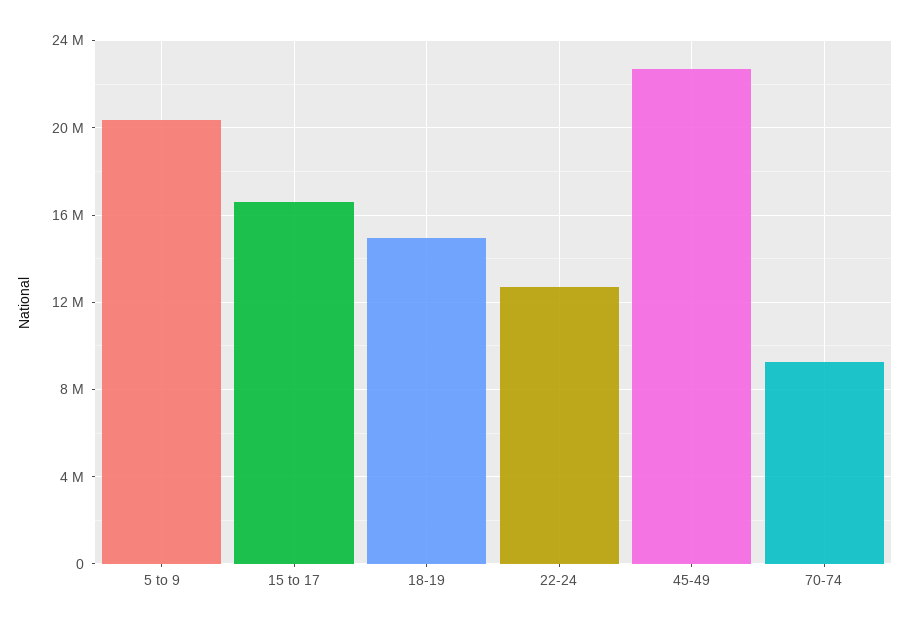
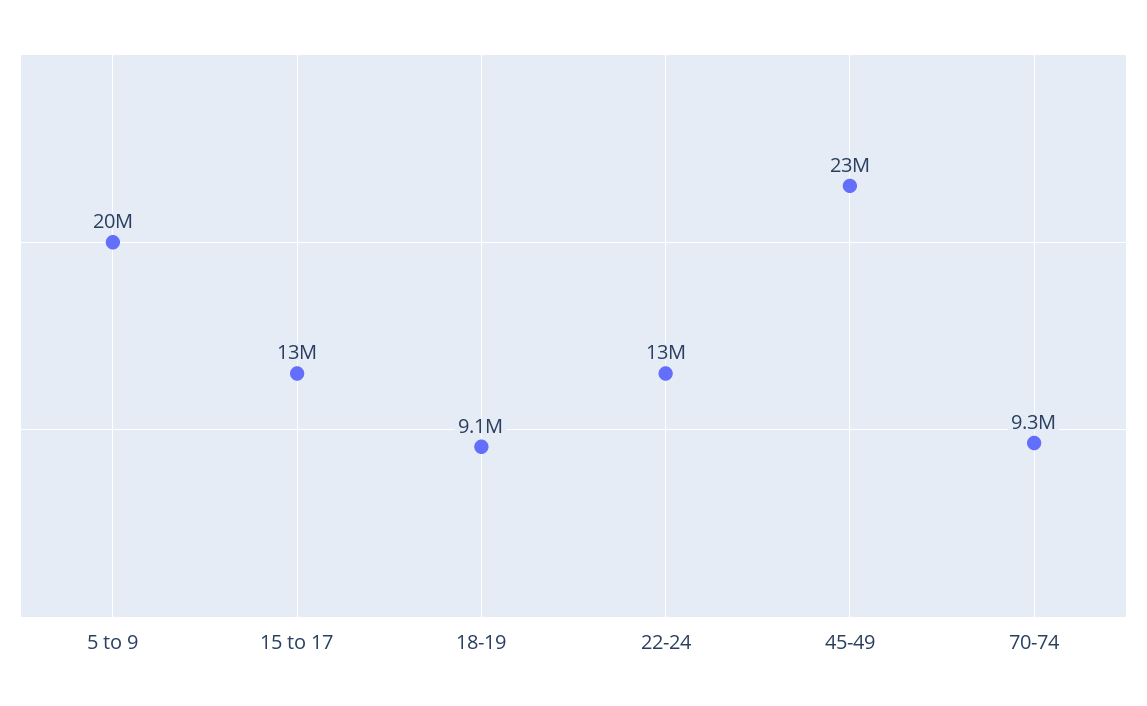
  {
    "5 to 9": 20000000,
-   "15 to 17": 16500000,
+   "15 to 17": 13000000,
-   "18-19": 15000000,
+   "18-19": 9100000,
    "22-24": 13000000,
    "45-49": 23000000,
    "70-74": 9300000
  }

